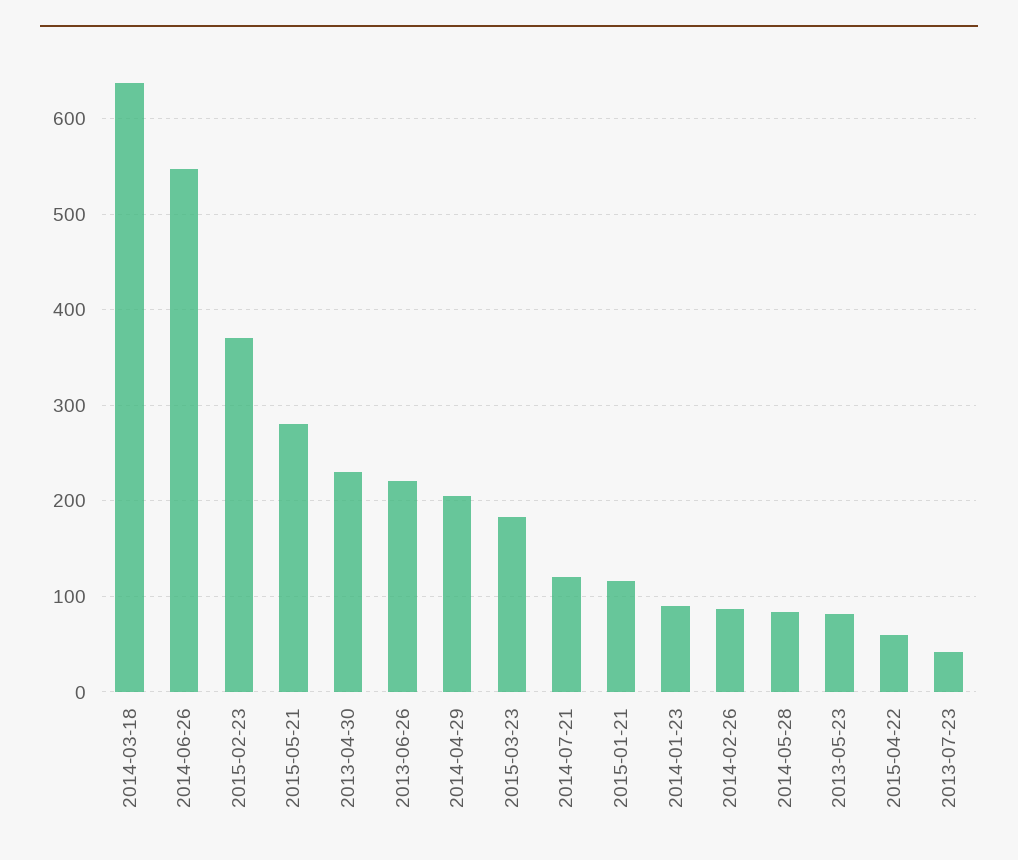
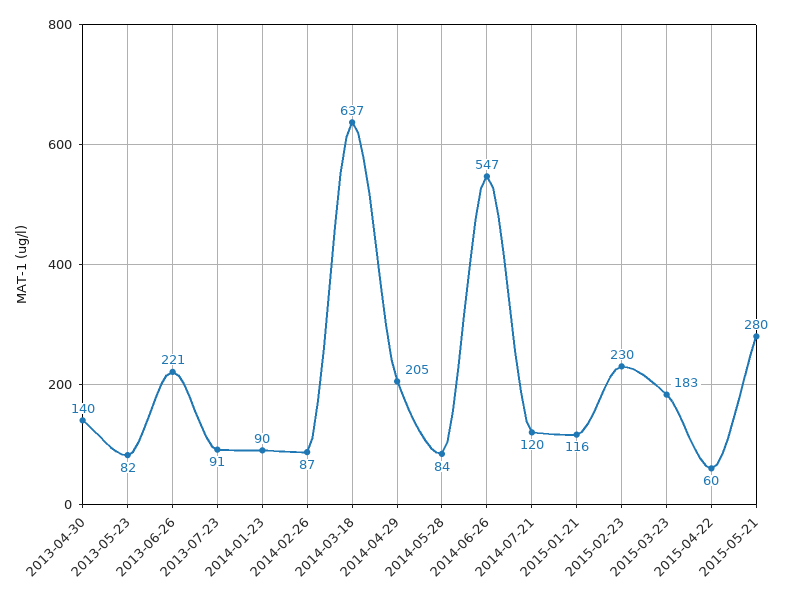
  {
    "2014-03-18": 637,
    "2014-06-26": 547,
-   "2015-02-23": 370,
+   "2015-02-23": 230,
    "2015-05-21": 280,
-   "2013-04-30": 230,
+   "2013-04-30": 140,
    "2013-06-26": 221,
    "2014-04-29": 205,
    "2015-03-23": 183,
    "2014-07-21": 120,
    "2015-01-21": 116,
    "2014-01-23": 90,
    "2014-02-26": 87,
    "2014-05-28": 84,
    "2013-05-23": 82,
    "2015-04-22": 60,
-   "2013-07-23": 40
+   "2013-07-23": 91
  }

